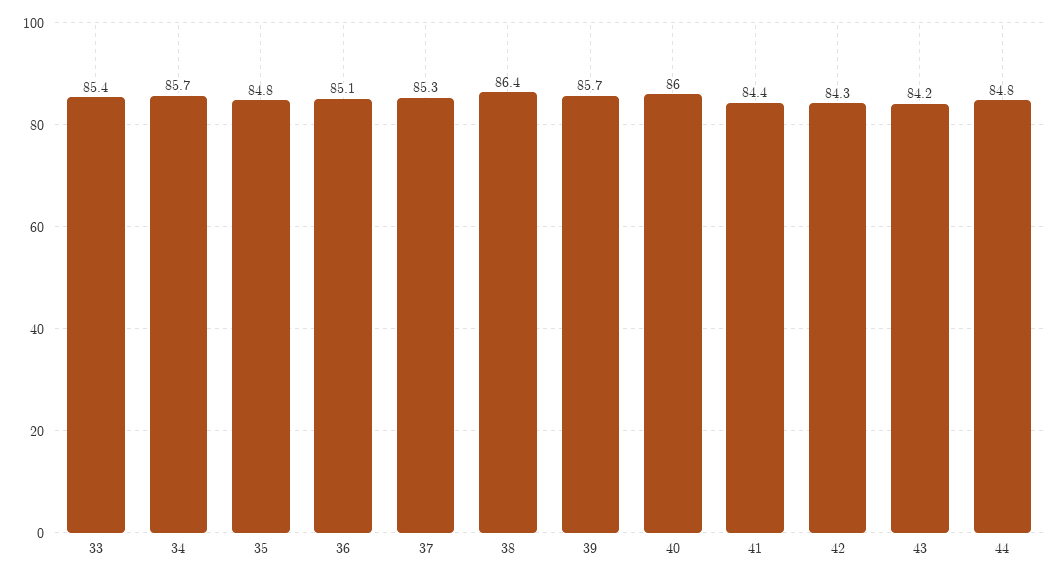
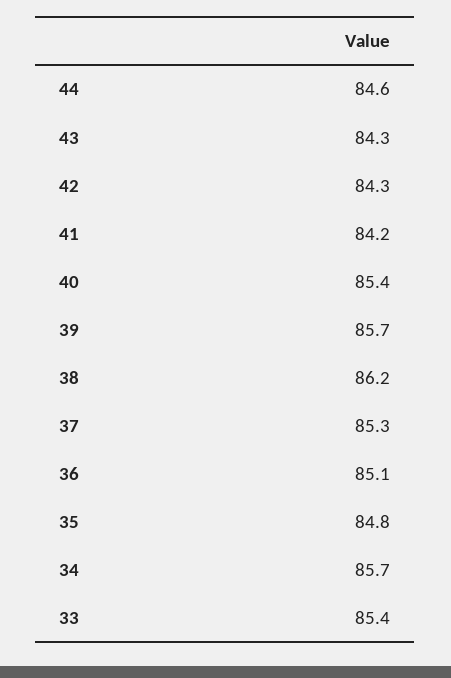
  {
    "33": 85.4,
    "34": 85.7,
    "35": 84.8,
    "36": 85.1,
    "37": 85.3,
-   "38": 86.4,
+   "38": 86.2,
    "39": 85.7,
-   "40": 86,
+   "40": 85.4,
-   "41": 84.4,
+   "41": 84.2,
    "42": 84.3,
-   "43": 84.2,
+   "43": 84.3,
-   "44": 84.8
+   "44": 84.6
  }

